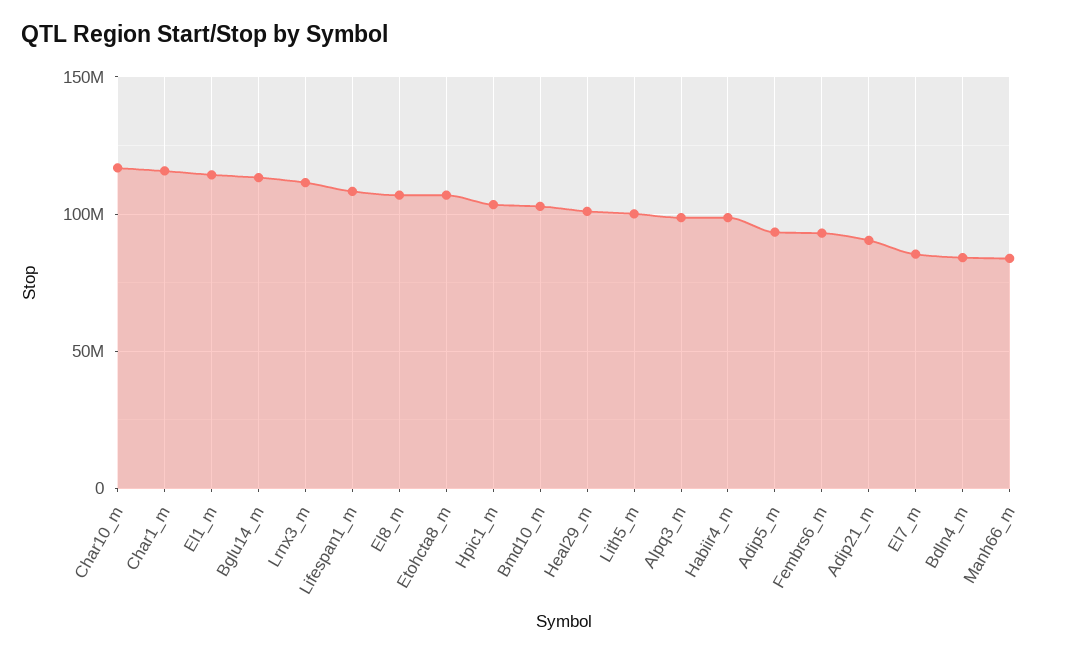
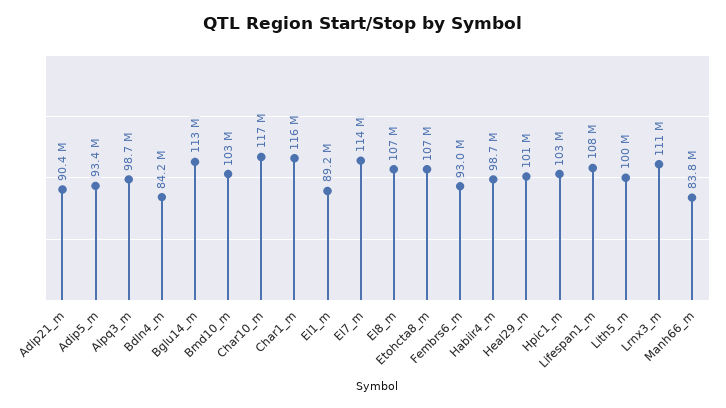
  {
    "Char10_m": 117000000,
    "Char1_m": 116000000,
-   "El1_m": 115000000,
+   "El1_m": 89200000,
    "Bglu14_m": 113000000,
    "Lrnx3_m": 111000000,
    "Lifespan1_m": 108000000,
    "El8_m": 107000000,
    "Etohcta8_m": 107000000,
    "Hpic1_m": 103000000,
    "Bmd10_m": 103000000,
    "Heal29_m": 101000000,
    "Lith5_m": 100000000,
    "Alpq3_m": 98700000,
    "Habiir4_m": 98700000,
    "Adip5_m": 93400000,
    "Fembrs6_m": 93000000,
    "Adip21_m": 90400000,
-   "El7_m": 85000000,
+   "El7_m": 114000000,
    "Bdln4_m": 84200000,
    "Manh66_m": 83800000
  }

